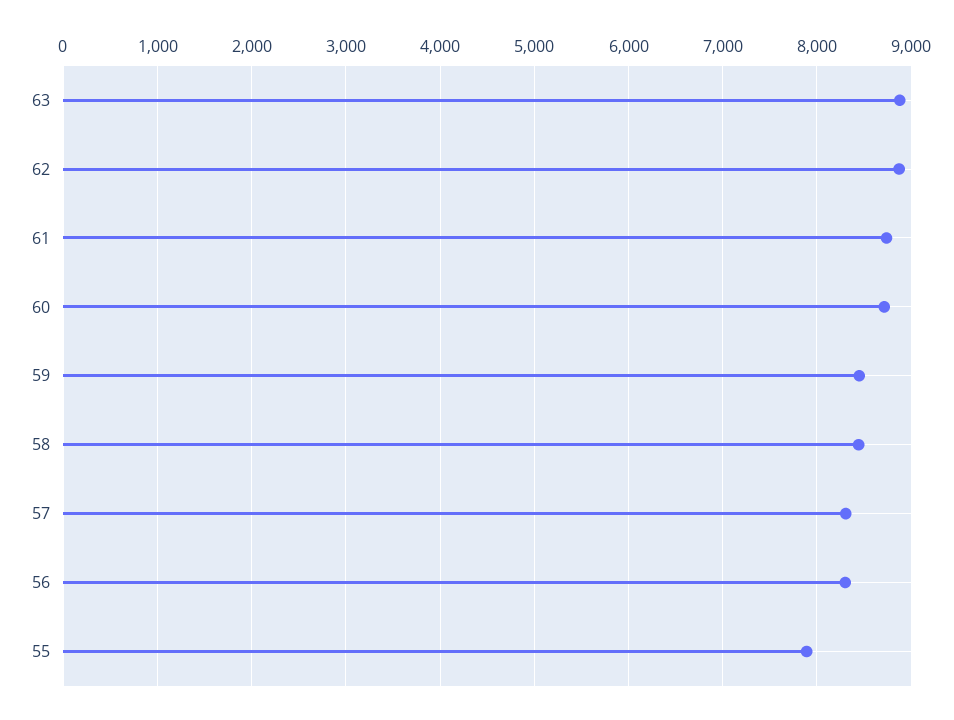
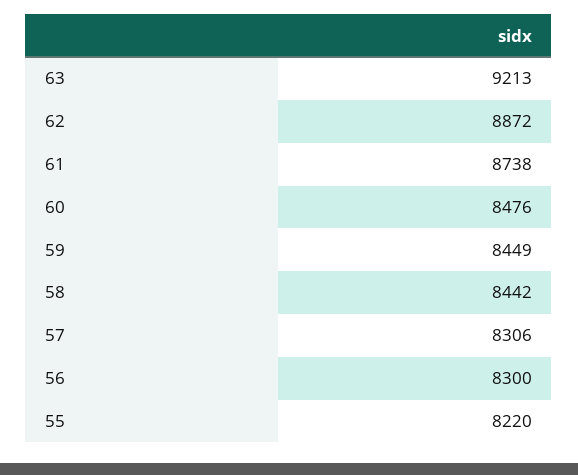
  {
-   "63": 8900,
+   "63": 9213,
    "62": 8872,
    "61": 8738,
-   "60": 8700,
+   "60": 8476,
    "59": 8449,
    "58": 8442,
    "57": 8306,
    "56": 8300,
-   "55": 7900
+   "55": 8220
  }

